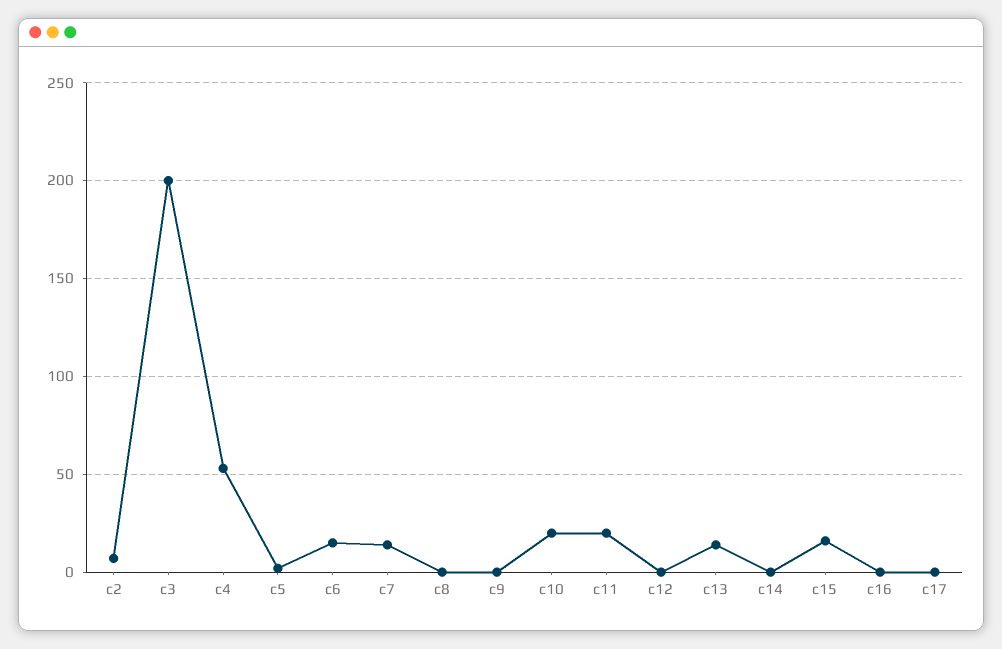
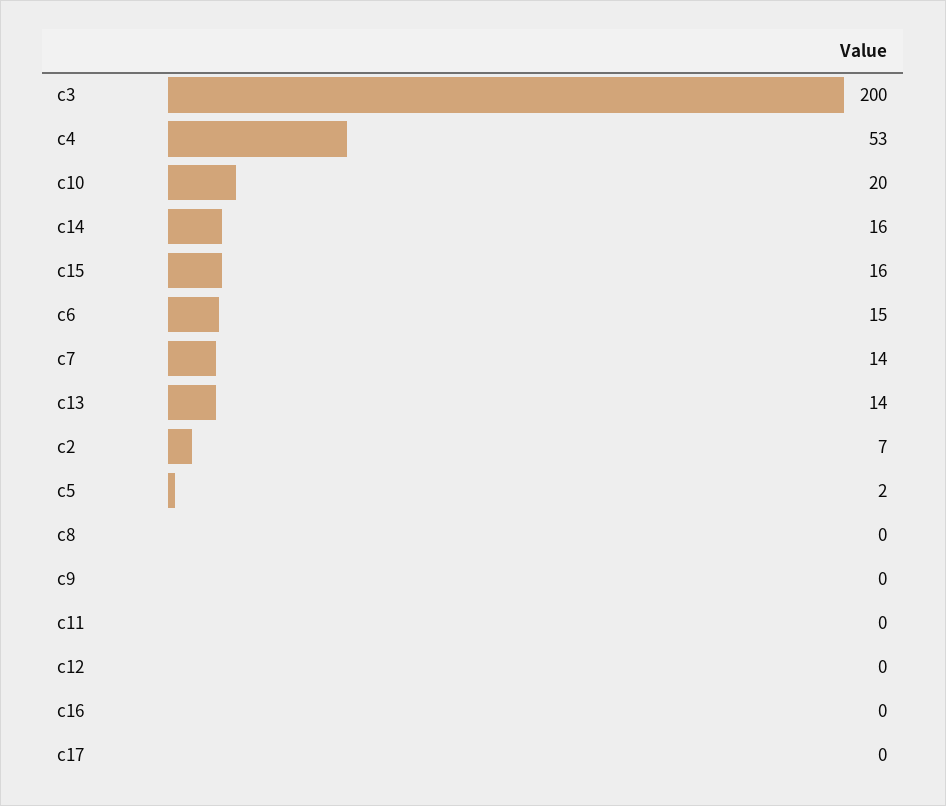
  {
    "c2": 7,
    "c3": 200,
    "c4": 53,
    "c5": 2,
    "c6": 15,
    "c7": 14,
    "c8": 0,
    "c9": 0,
    "c10": 20,
-   "c11": 20,
+   "c11": 0,
    "c12": 0,
    "c13": 14,
-   "c14": 0,
+   "c14": 16,
    "c15": 16,
    "c16": 0,
    "c17": 0
  }

